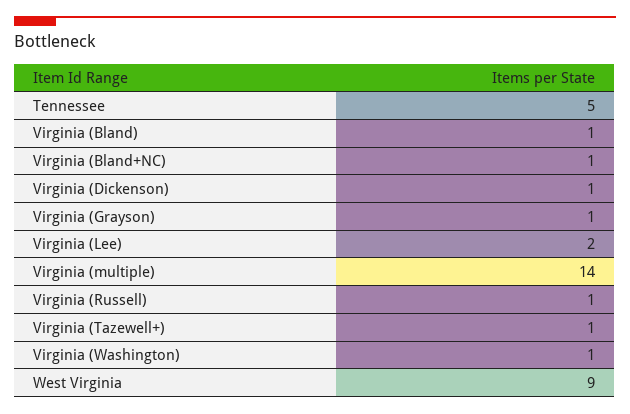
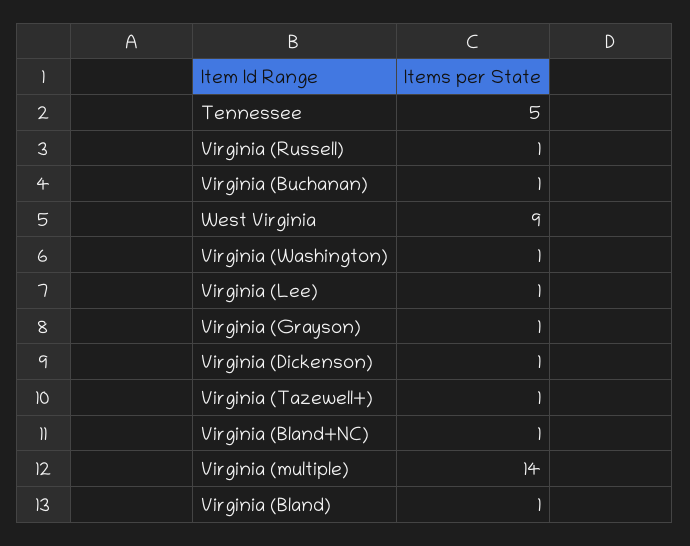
  {
    "Tennessee": 5,
    "Virginia (Bland)": 1,
    "Virginia (Bland+NC)": 1,
    "Virginia (Dickenson)": 1,
    "Virginia (Grayson)": 1,
-   "Virginia (Lee)": 2,
+   "Virginia (Lee)": 1,
    "Virginia (multiple)": 14,
    "Virginia (Russell)": 1,
    "Virginia (Tazewell+)": 1,
    "Virginia (Washington)": 1,
-   "West Virginia": 9
+   "West Virginia": 9,
+   "Virginia (Buchanan)": 1
  }

